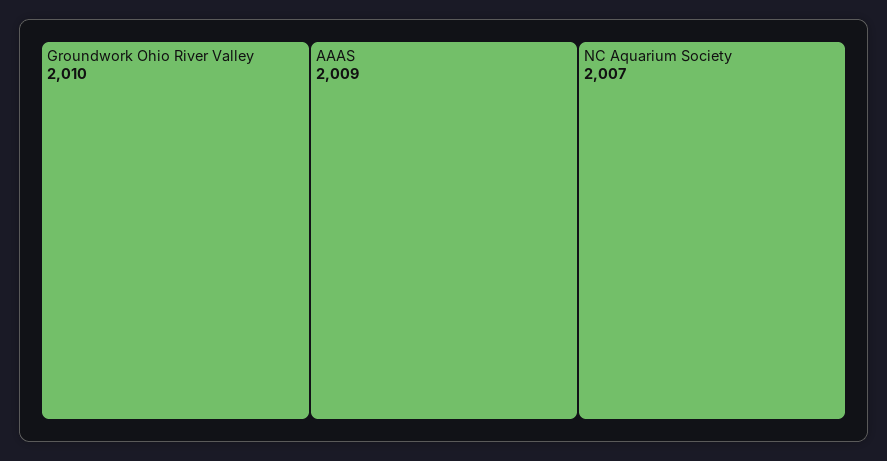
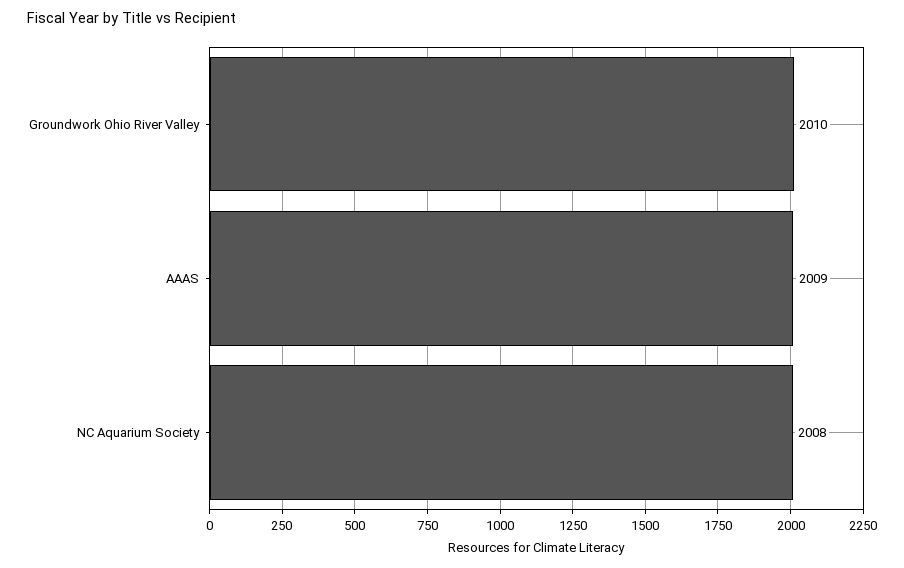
  {
    "Groundwork Ohio River Valley": 2010,
    "AAAS": 2009,
-   "NC Aquarium Society": 2007
+   "NC Aquarium Society": 2008
  }

